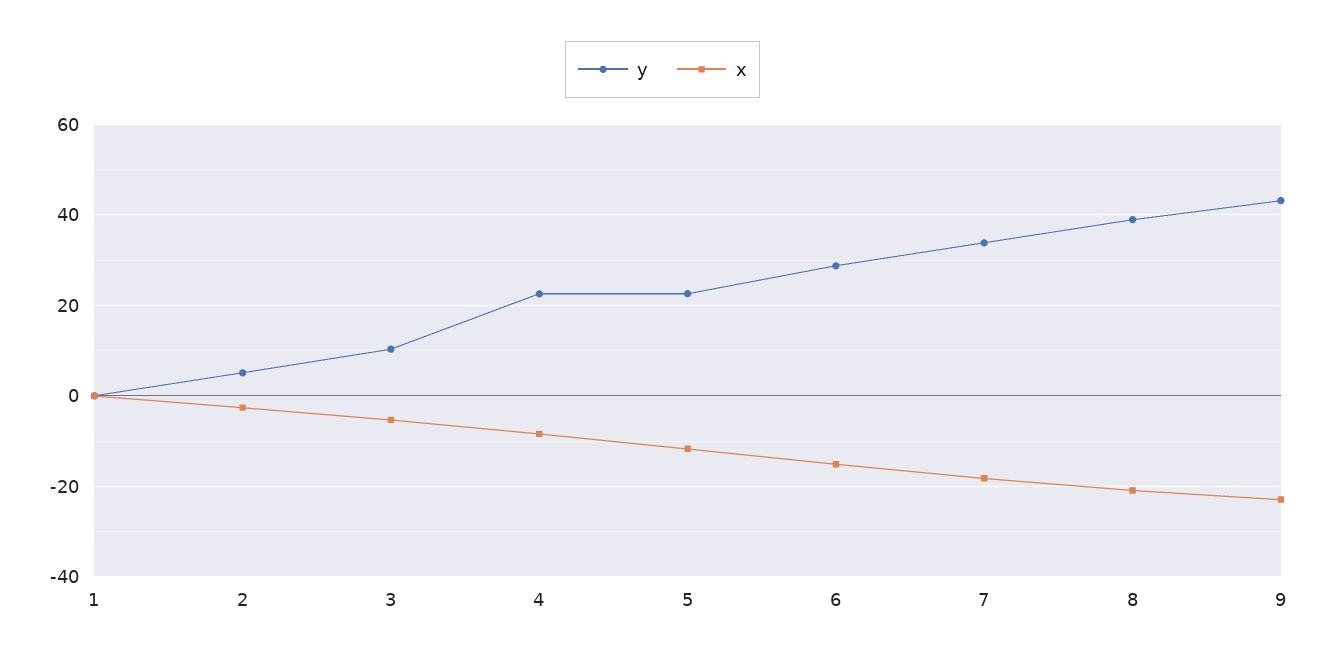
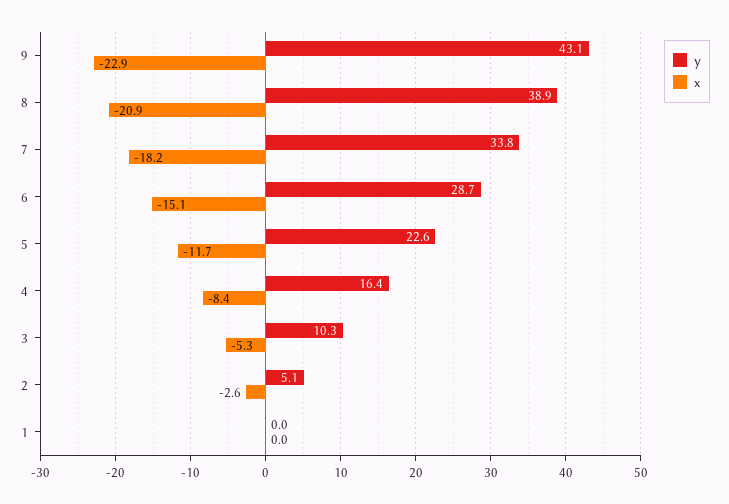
  {
    "y": {
      "1": 0,
      "2": 5.1,
      "3": 10.3,
-     "4": 22,
+     "4": 16.4,
      "5": 22.6,
      "6": 28.7,
      "7": 33.8,
      "8": 38.9,
      "9": 43.1
    },
    "x": {
      "1": 0,
      "2": -2.6,
      "3": -5.3,
      "4": -8.4,
      "5": -11.7,
      "6": -15.1,
      "7": -18.2,
      "8": -20.9,
      "9": -22.9
    }
  }

